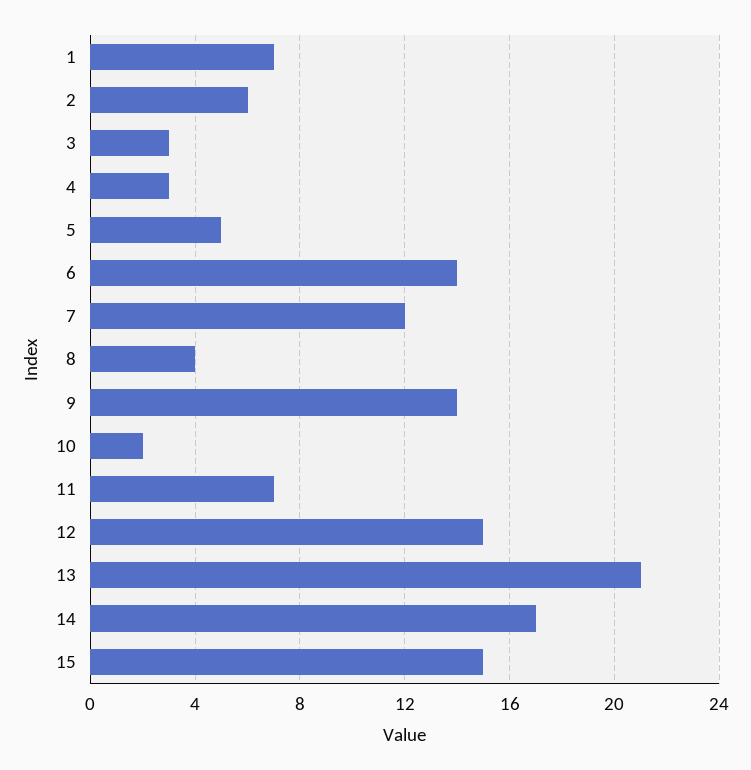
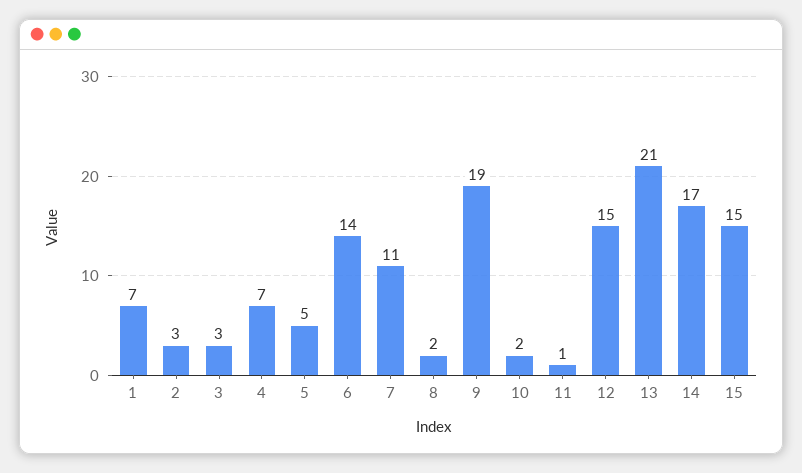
  {
    "1": 7,
-   "2": 6,
+   "2": 3,
    "3": 3,
-   "4": 3,
+   "4": 7,
    "5": 5,
    "6": 14,
-   "7": 12,
+   "7": 11,
-   "8": 4,
+   "8": 2,
-   "9": 14,
+   "9": 19,
    "10": 2,
-   "11": 7,
+   "11": 1,
    "12": 15,
    "13": 21,
    "14": 17,
    "15": 15
  }

